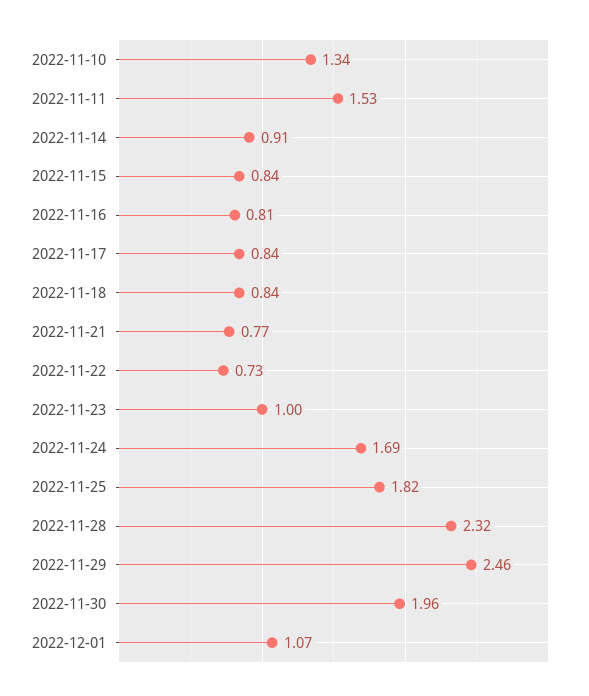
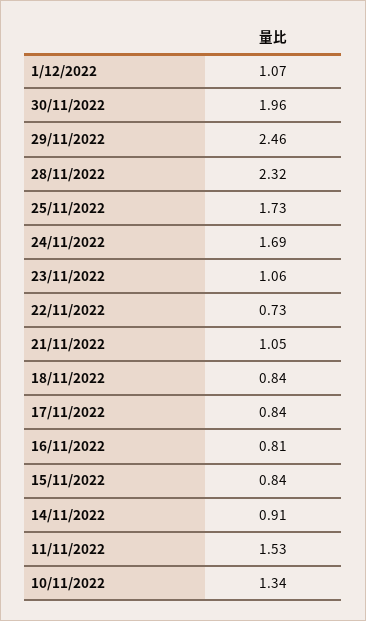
  {
    "2022-11-10": 1.34,
    "2022-11-11": 1.53,
    "2022-11-14": 0.91,
    "2022-11-15": 0.84,
    "2022-11-16": 0.81,
    "2022-11-17": 0.84,
    "2022-11-18": 0.84,
-   "2022-11-21": 0.77,
+   "2022-11-21": 1.05,
    "2022-11-22": 0.73,
-   "2022-11-23": 1,
+   "2022-11-23": 1.06,
    "2022-11-24": 1.69,
-   "2022-11-25": 1.82,
+   "2022-11-25": 1.73,
    "2022-11-28": 2.32,
    "2022-11-29": 2.46,
    "2022-11-30": 1.96,
    "2022-12-01": 1.07
  }

